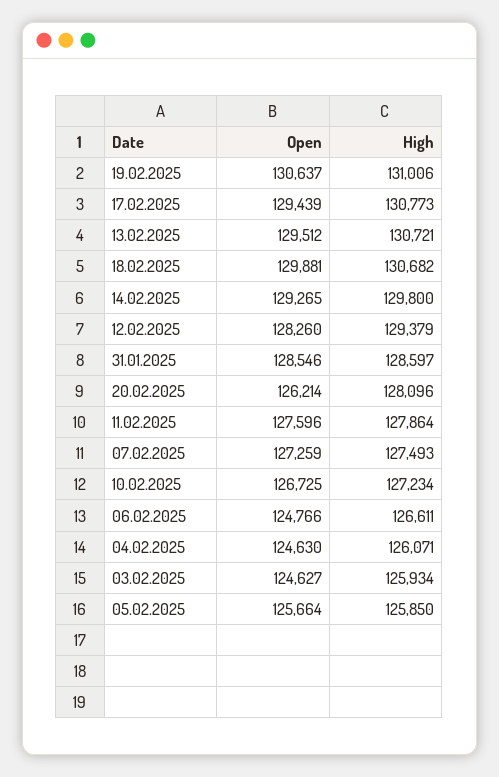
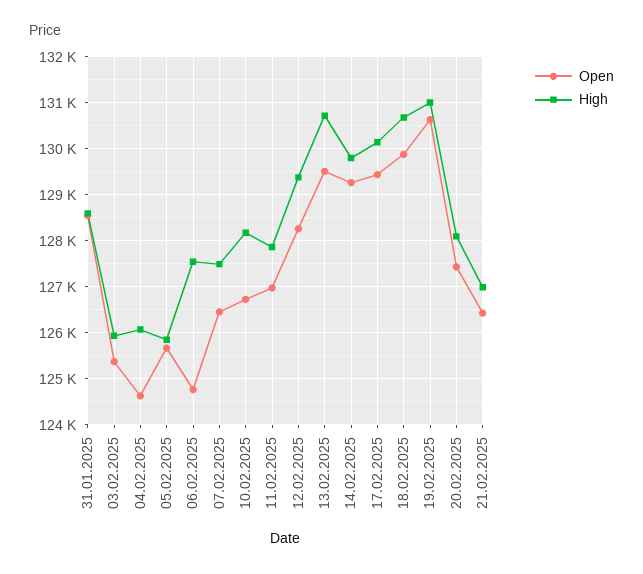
  {
    "Open": {
      "19.02.2025": 130637,
      "17.02.2025": 129439,
      "13.02.2025": 129512,
      "18.02.2025": 129881,
      "14.02.2025": 129265,
      "12.02.2025": 128260,
      "31.01.2025": 128546,
-     "20.02.2025": 126214,
+     "20.02.2025": 127400,
-     "11.02.2025": 127596,
+     "11.02.2025": 127000,
-     "07.02.2025": 127259,
+     "07.02.2025": 126400,
      "10.02.2025": 126725,
      "06.02.2025": 124766,
      "04.02.2025": 124630,
-     "03.02.2025": 124627,
+     "03.02.2025": 125400,
-     "05.02.2025": 125664
+     "05.02.2025": 125664,
+     "21.02.2025": 126400
    },
    "High": {
      "19.02.2025": 131006,
-     "17.02.2025": 130773,
+     "17.02.2025": 130200,
      "13.02.2025": 130721,
      "18.02.2025": 130682,
      "14.02.2025": 129800,
      "12.02.2025": 129379,
      "31.01.2025": 128597,
      "20.02.2025": 128096,
      "11.02.2025": 127864,
      "07.02.2025": 127493,
-     "10.02.2025": 127234,
+     "10.02.2025": 128200,
-     "06.02.2025": 126611,
+     "06.02.2025": 127600,
      "04.02.2025": 126071,
      "03.02.2025": 125934,
-     "05.02.2025": 125850
+     "05.02.2025": 125850,
+     "21.02.2025": 127000
    }
  }

